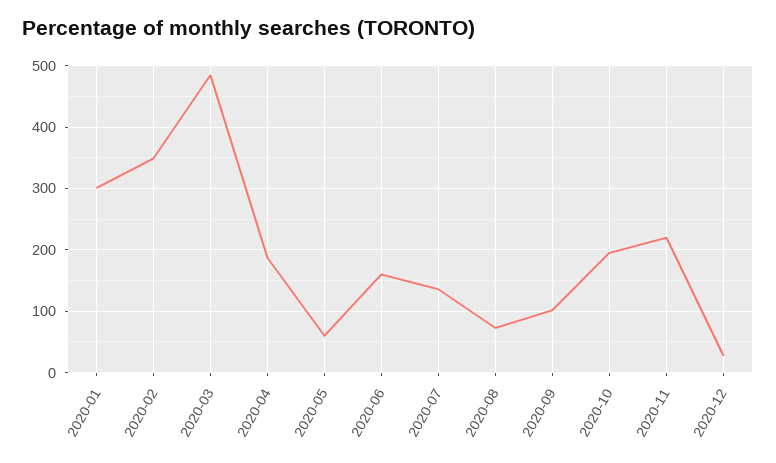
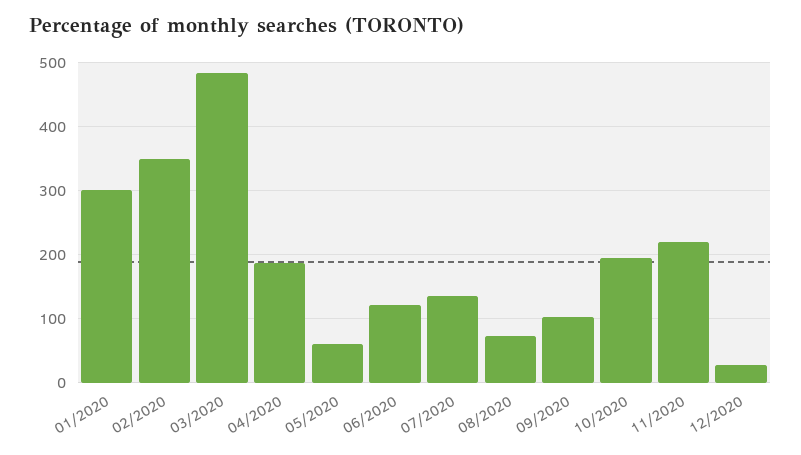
  {
    "2020-01": 300,
    "2020-02": 350,
    "2020-03": 480,
    "2020-04": 190,
    "2020-05": 60,
-   "2020-06": 160,
+   "2020-06": 120,
    "2020-07": 140,
    "2020-08": 70,
    "2020-09": 100,
    "2020-10": 200,
    "2020-11": 220,
    "2020-12": 30
  }

